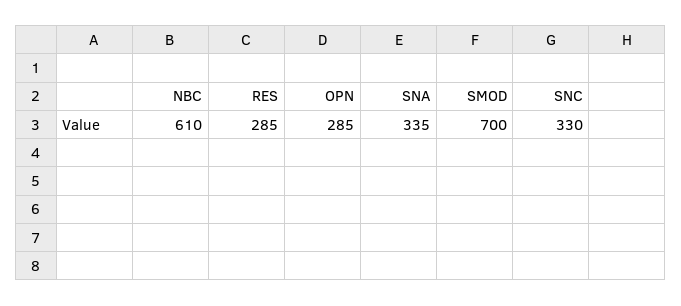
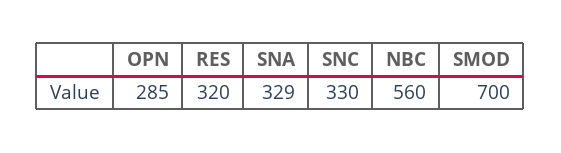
  {
-   "NBC": 610,
+   "NBC": 560,
-   "RES": 285,
+   "RES": 320,
    "OPN": 285,
-   "SNA": 335,
+   "SNA": 329,
    "SMOD": 700,
    "SNC": 330
  }

